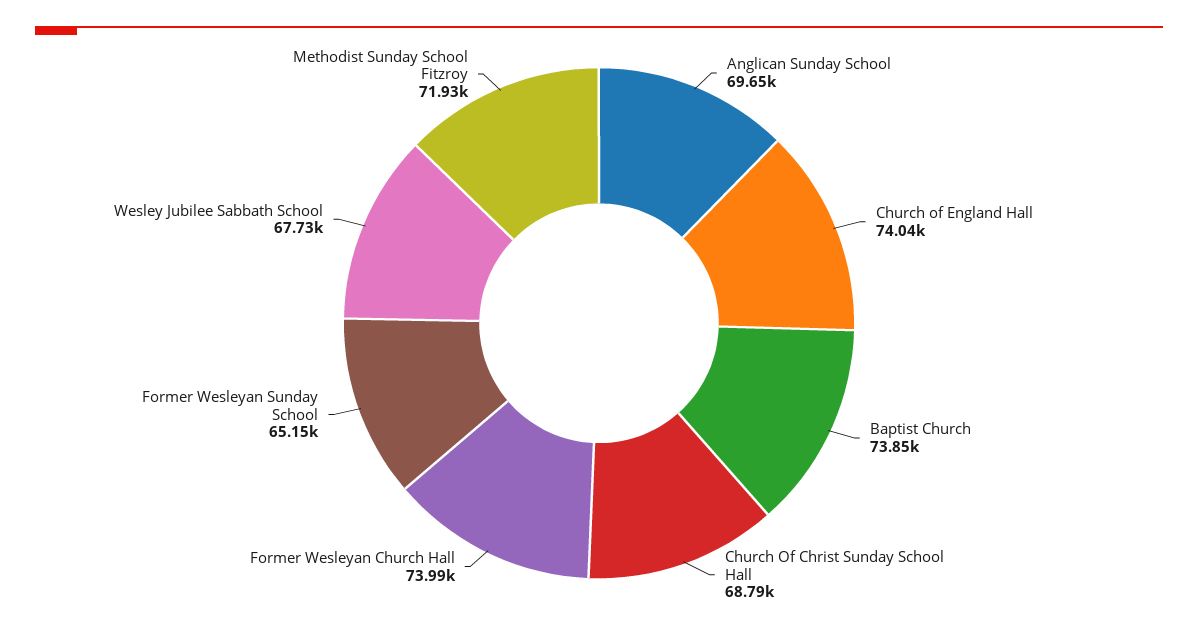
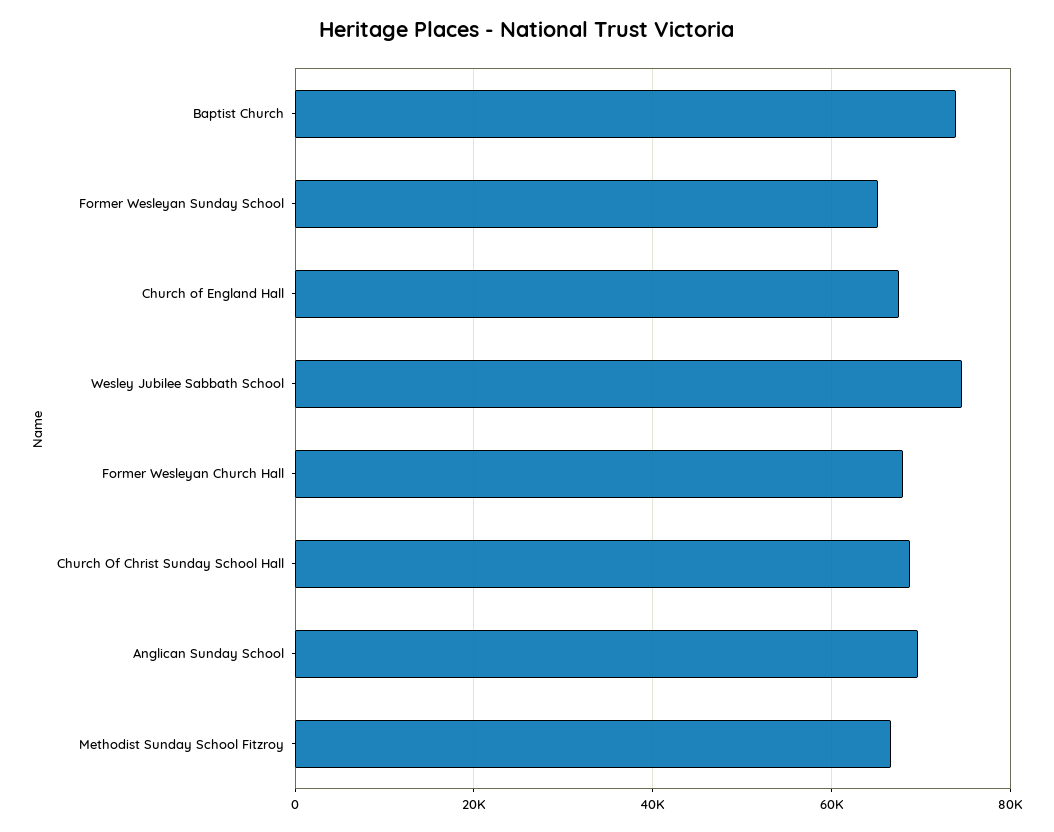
  {
    "Anglican Sunday School": 69650,
-   "Church of England Hall": 74040,
+   "Church of England Hall": 68000,
    "Baptist Church": 73850,
    "Church Of Christ Sunday School Hall": 68790,
-   "Former Wesleyan Church Hall": 73990,
+   "Former Wesleyan Church Hall": 68000,
    "Former Wesleyan Sunday School": 65150,
-   "Wesley Jubilee Sabbath School": 67730,
+   "Wesley Jubilee Sabbath School": 74000,
-   "Methodist Sunday School Fitzroy": 71930
+   "Methodist Sunday School Fitzroy": 66000
  }

